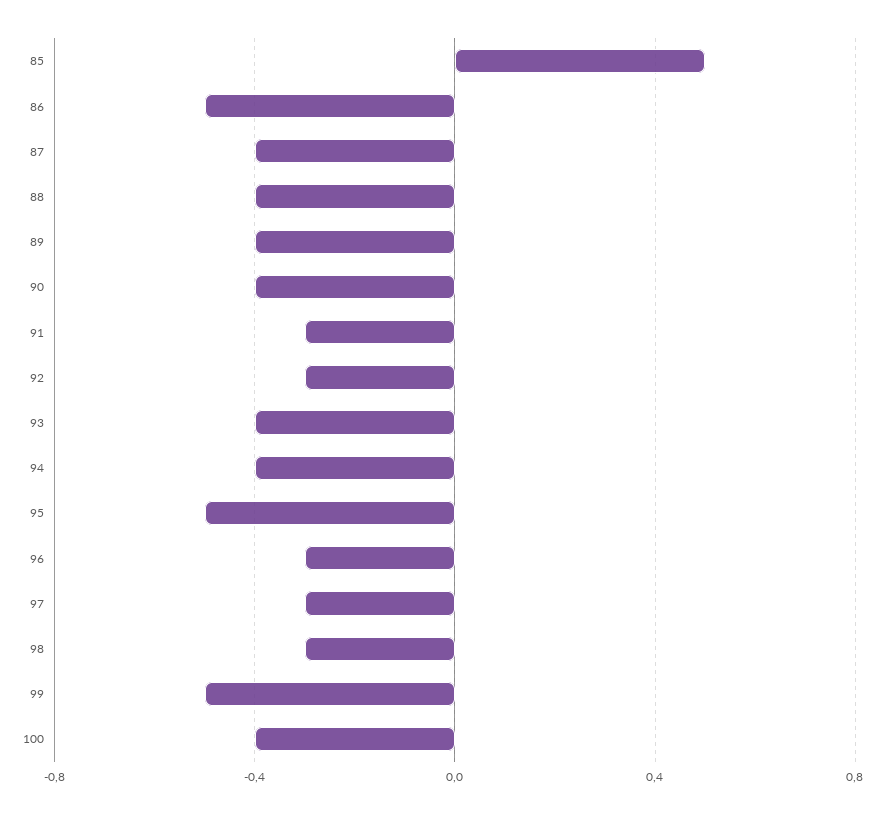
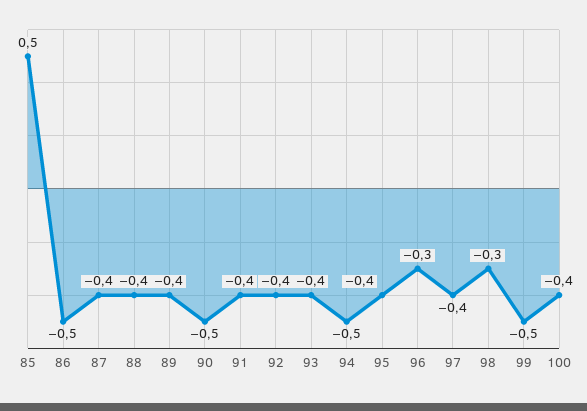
  {
    "85": 0.5,
    "86": -0.5,
    "87": -0.4,
    "88": -0.4,
    "89": -0.4,
-   "90": -0.4,
+   "90": -0.5,
-   "91": -0.3,
+   "91": -0.4,
-   "92": -0.3,
+   "92": -0.4,
    "93": -0.4,
-   "94": -0.4,
+   "94": -0.5,
-   "95": -0.5,
+   "95": -0.4,
    "96": -0.3,
-   "97": -0.3,
+   "97": -0.4,
    "98": -0.3,
    "99": -0.5,
    "100": -0.4
  }

